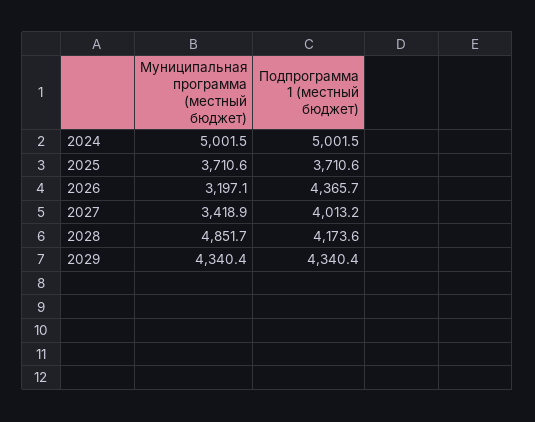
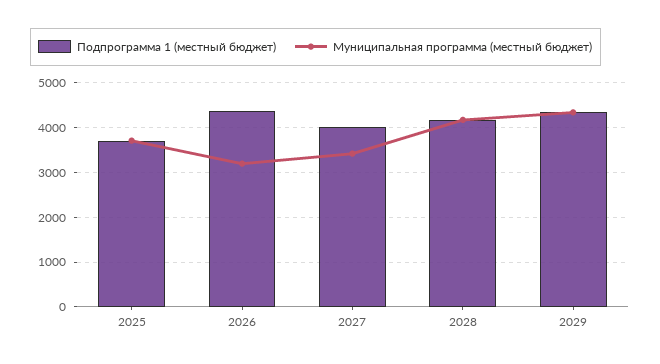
  {
    "Муниципальная программа (местный бюджет)": {
-     "2024": 5001.5,
      "2025": 3710.6,
      "2026": 3197.1,
      "2027": 3418.9,
-     "2028": 4851.7,
+     "2028": 4200,
      "2029": 4340.4
    },
    "Подпрограмма 1 (местный бюджет)": {
-     "2024": 5001.5,
      "2025": 3710.6,
      "2026": 4365.7,
      "2027": 4013.2,
      "2028": 4173.6,
      "2029": 4340.4
    }
  }

